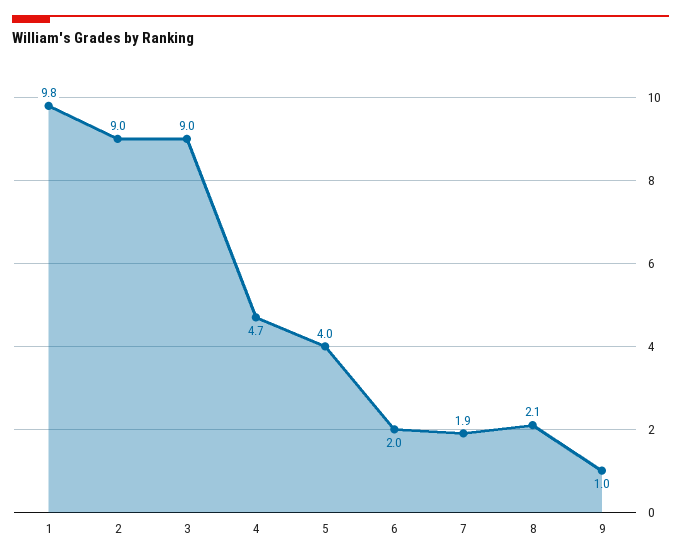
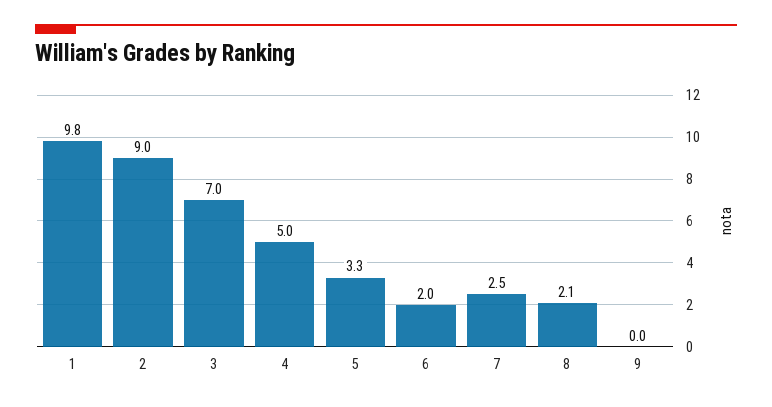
  {
    "1": 9.8,
    "2": 9,
-   "3": 9,
+   "3": 7,
-   "4": 4.7,
+   "4": 5,
-   "5": 4,
+   "5": 3.3,
    "6": 2,
-   "7": 1.9,
+   "7": 2.5,
    "8": 2.1,
-   "9": 1
+   "9": 0
  }

